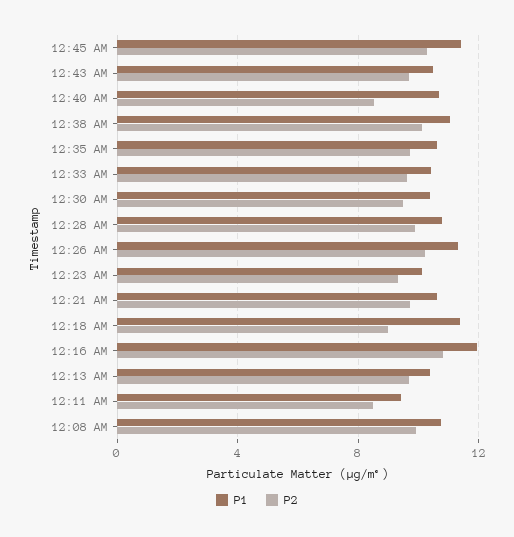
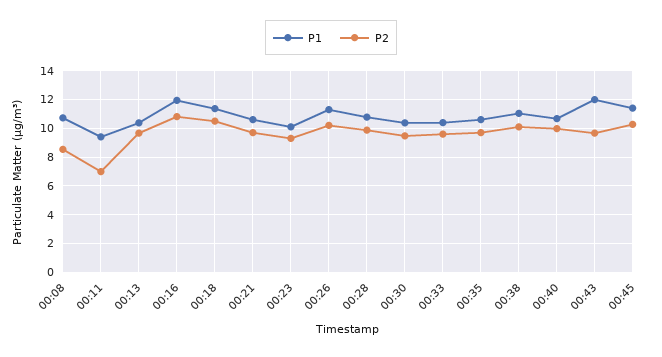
  {
    "P1": {
      "12:45 AM": 11.5,
-     "12:43 AM": 10.5,
+     "12:43 AM": 12,
      "12:40 AM": 10.5,
      "12:38 AM": 11,
      "12:35 AM": 10.5,
      "12:33 AM": 10.5,
      "12:30 AM": 10.5,
      "12:28 AM": 11,
      "12:26 AM": 11.5,
      "12:23 AM": 10,
      "12:21 AM": 10.5,
      "12:18 AM": 11.5,
      "12:16 AM": 12,
      "12:13 AM": 10.5,
      "12:11 AM": 9.5,
      "12:08 AM": 10.5
    },
    "P2": {
      "12:45 AM": 10.5,
      "12:43 AM": 9.5,
-     "12:40 AM": 8.5,
+     "12:40 AM": 10,
      "12:38 AM": 10,
      "12:35 AM": 9.5,
      "12:33 AM": 9.5,
      "12:30 AM": 9.5,
      "12:28 AM": 10,
      "12:26 AM": 10,
      "12:23 AM": 9.5,
      "12:21 AM": 9.5,
-     "12:18 AM": 9,
+     "12:18 AM": 10.5,
      "12:16 AM": 11,
      "12:13 AM": 9.5,
-     "12:11 AM": 8.5,
+     "12:11 AM": 7,
-     "12:08 AM": 10
+     "12:08 AM": 8.5
    }
  }

